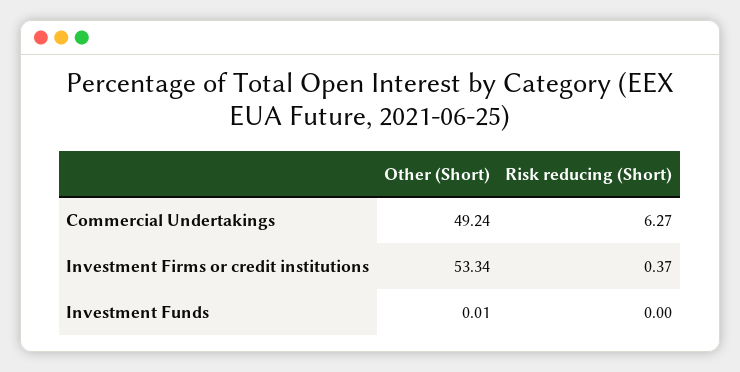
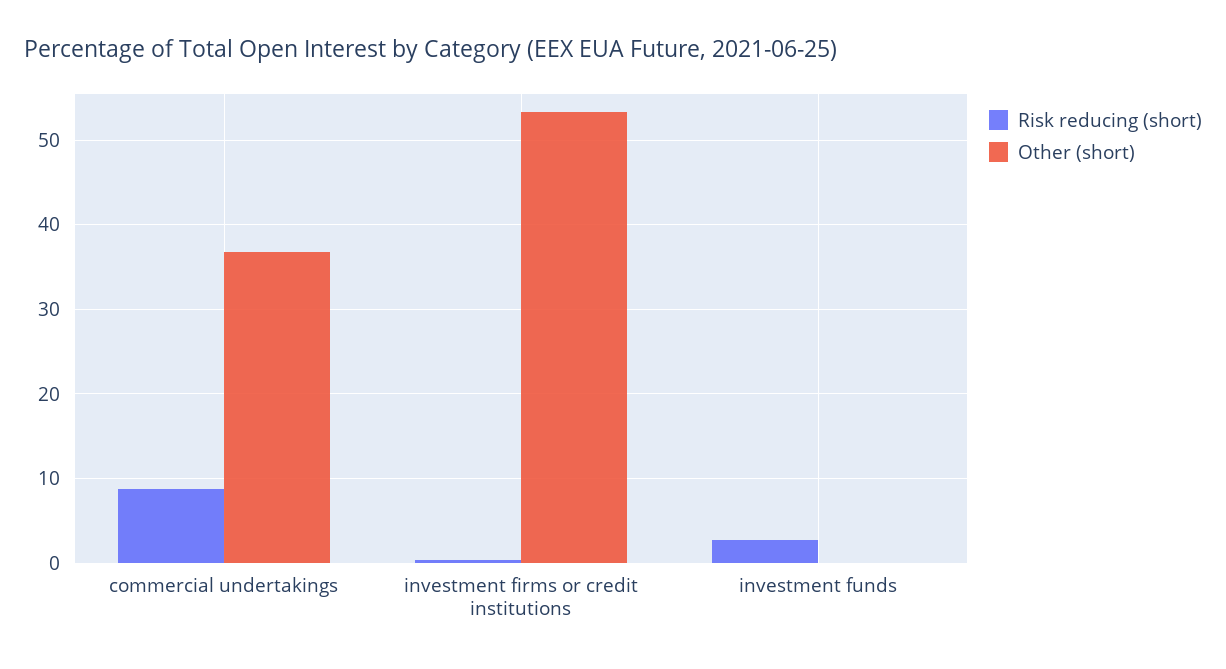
  {
    "Other (Short)": {
-     "Commercial Undertakings": 49.24,
+     "Commercial Undertakings": 37,
      "Investment Firms or credit institutions": 53.34,
      "Investment Funds": 0.01
    },
    "Risk reducing (Short)": {
-     "Commercial Undertakings": 6.27,
+     "Commercial Undertakings": 9,
      "Investment Firms or credit institutions": 0.37,
-     "Investment Funds": 0
+     "Investment Funds": 3
    }
  }

